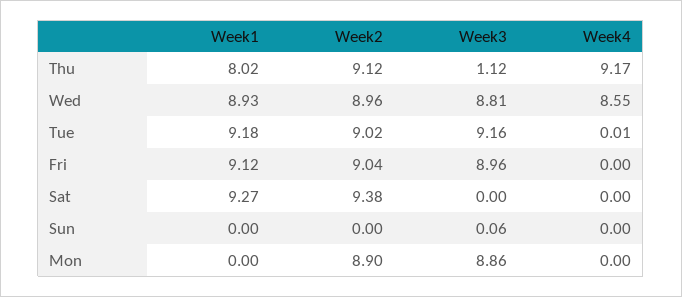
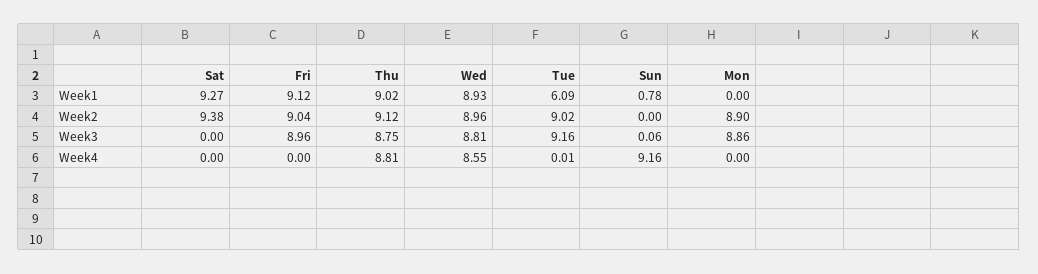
  {
    "Week1": {
-     "Thu": 8.02,
+     "Thu": 9.02,
      "Wed": 8.93,
-     "Tue": 9.18,
+     "Tue": 6.09,
      "Fri": 9.12,
      "Sat": 9.27,
-     "Sun": 0,
+     "Sun": 0.78,
      "Mon": 0
    },
    "Week2": {
      "Thu": 9.12,
      "Wed": 8.96,
      "Tue": 9.02,
      "Fri": 9.04,
      "Sat": 9.38,
      "Sun": 0,
      "Mon": 8.9
    },
    "Week3": {
-     "Thu": 1.12,
+     "Thu": 8.75,
      "Wed": 8.81,
      "Tue": 9.16,
      "Fri": 8.96,
      "Sat": 0,
      "Sun": 0.06,
      "Mon": 8.86
    },
    "Week4": {
-     "Thu": 9.17,
+     "Thu": 8.81,
      "Wed": 8.55,
      "Tue": 0.01,
      "Fri": 0,
      "Sat": 0,
-     "Sun": 0,
+     "Sun": 9.16,
      "Mon": 0
    }
  }

